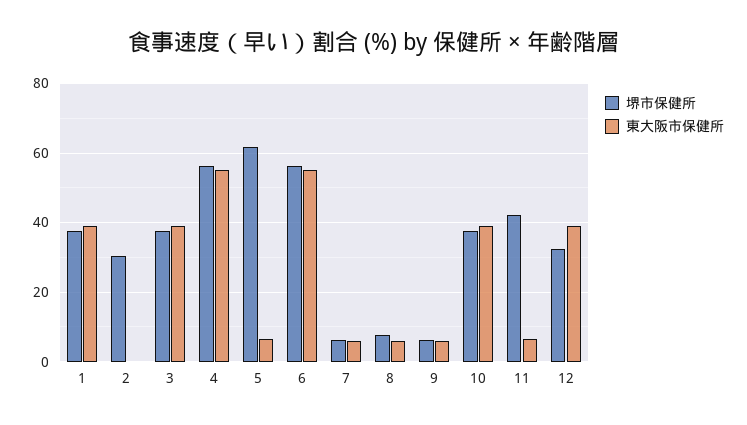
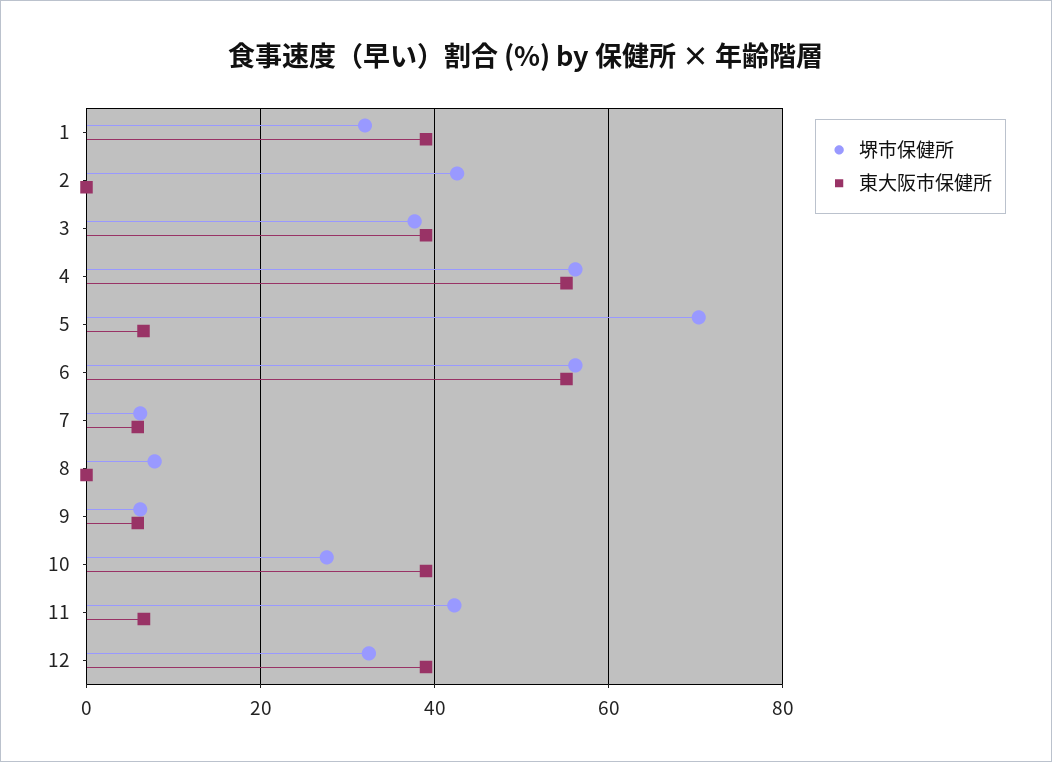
  {
    "堺市保健所": {
-     "1": 38,
+     "1": 32,
-     "2": 30,
+     "2": 42,
      "3": 38,
      "4": 56,
-     "5": 62,
+     "5": 70,
      "6": 56,
      "7": 6,
      "8": 8,
      "9": 6,
-     "10": 38,
+     "10": 28,
      "11": 42,
      "12": 32
    },
    "東大阪市保健所": {
      "1": 38,
      "2": 0,
      "3": 38,
      "4": 56,
      "5": 6,
      "6": 56,
      "7": 6,
-     "8": 6,
+     "8": 0,
      "9": 6,
      "10": 38,
      "11": 6,
      "12": 38
    }
  }

